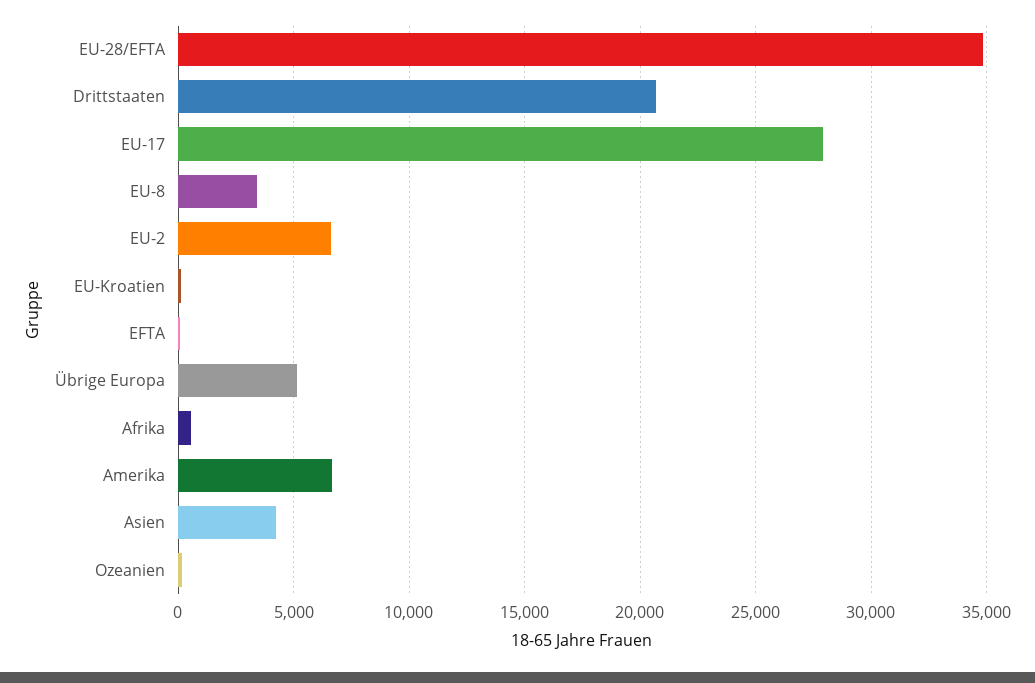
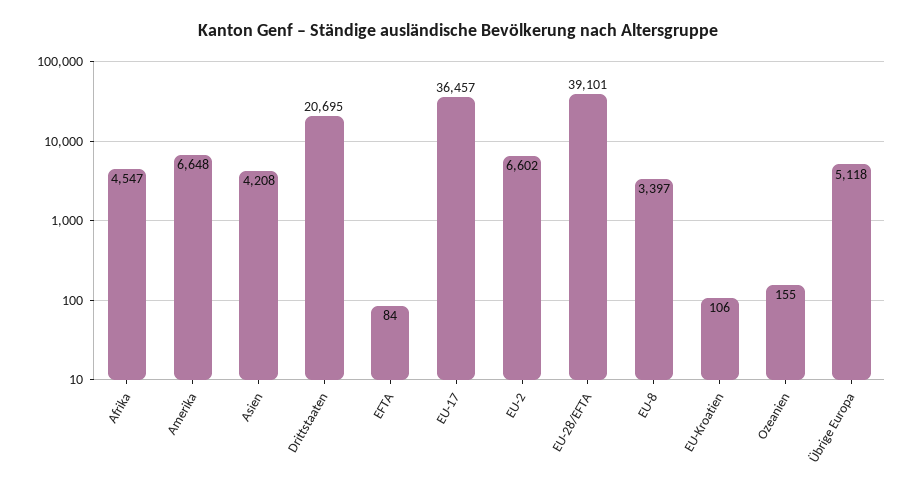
  {
-   "EU-28/EFTA": 35000,
+   "EU-28/EFTA": 39101,
    "Drittstaaten": 20695,
-   "EU-17": 28000,
+   "EU-17": 36457,
    "EU-8": 3397,
    "EU-2": 6602,
    "EU-Kroatien": 106,
    "EFTA": 84,
    "Übrige Europa": 5118,
-   "Afrika": 500,
+   "Afrika": 4547,
    "Amerika": 6648,
    "Asien": 4208,
    "Ozeanien": 155
  }

